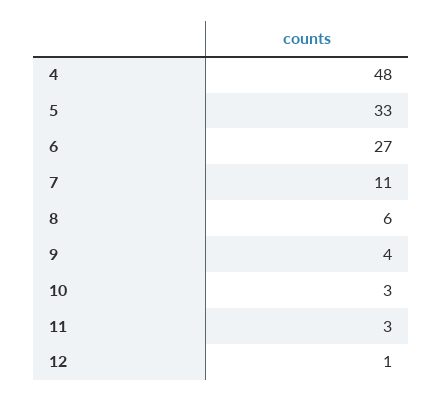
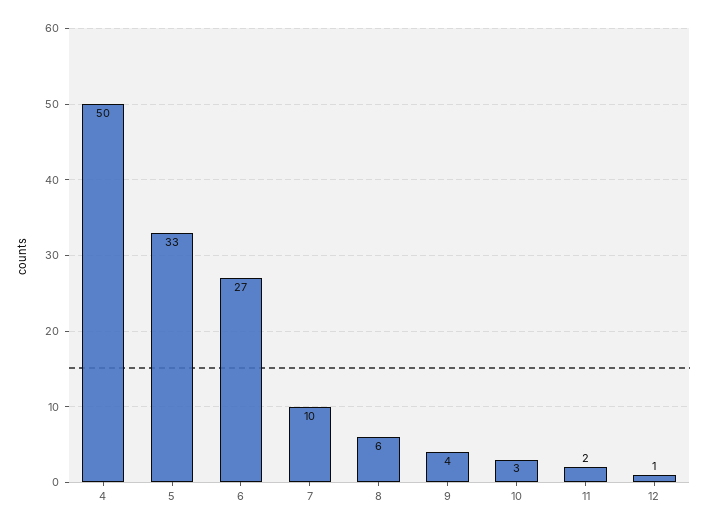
  {
-   "4": 48,
+   "4": 50,
    "5": 33,
    "6": 27,
-   "7": 11,
+   "7": 10,
    "8": 6,
    "9": 4,
    "10": 3,
-   "11": 3,
+   "11": 2,
    "12": 1
  }

